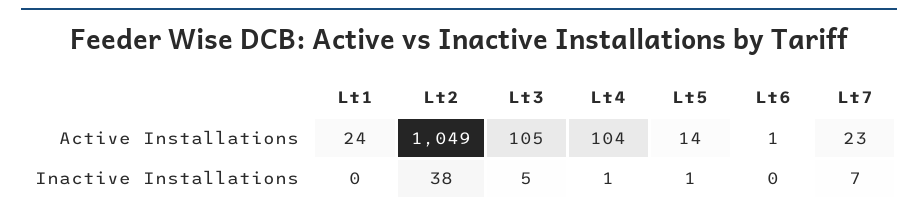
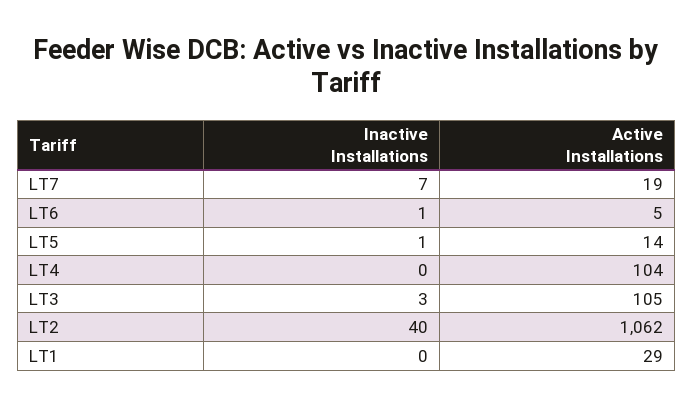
  {
    "Lt1": {
-     "Active Installations": 24,
+     "Active Installations": 29,
      "Inactive Installations": 0
    },
    "Lt2": {
-     "Active Installations": 1049,
+     "Active Installations": 1062,
-     "Inactive Installations": 38
+     "Inactive Installations": 40
    },
    "Lt3": {
      "Active Installations": 105,
-     "Inactive Installations": 5
+     "Inactive Installations": 3
    },
    "Lt4": {
      "Active Installations": 104,
-     "Inactive Installations": 1
+     "Inactive Installations": 0
    },
    "Lt5": {
      "Active Installations": 14,
      "Inactive Installations": 1
    },
    "Lt6": {
-     "Active Installations": 1,
+     "Active Installations": 5,
-     "Inactive Installations": 0
+     "Inactive Installations": 1
    },
    "Lt7": {
-     "Active Installations": 23,
+     "Active Installations": 19,
      "Inactive Installations": 7
    }
  }

